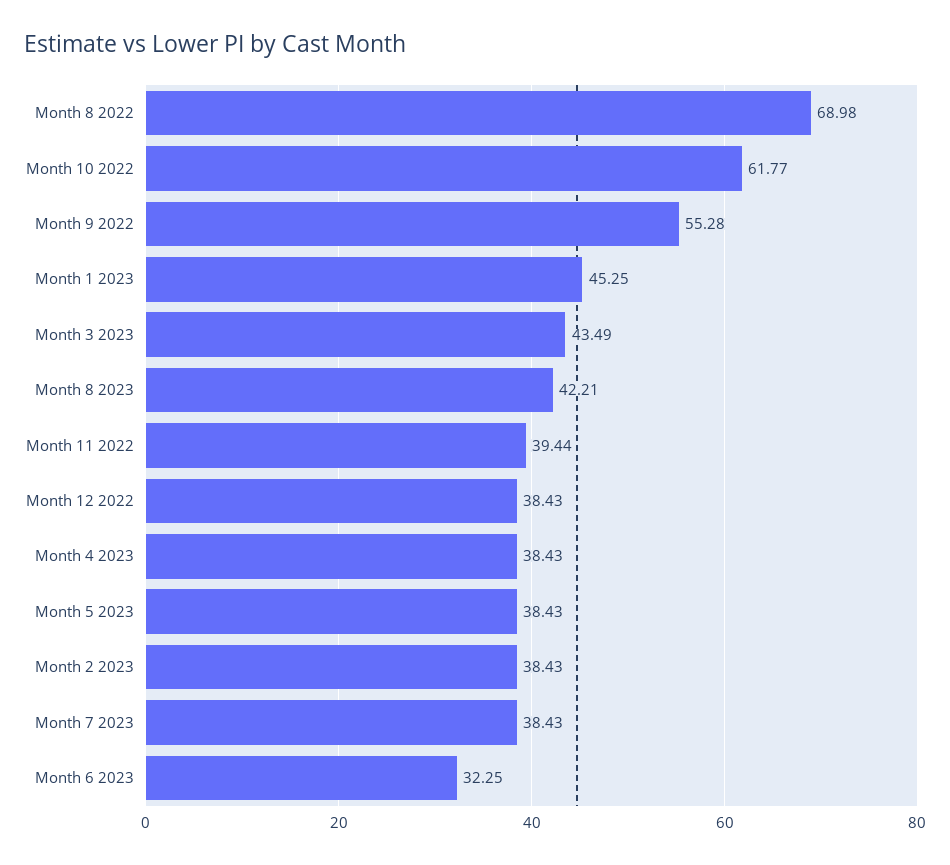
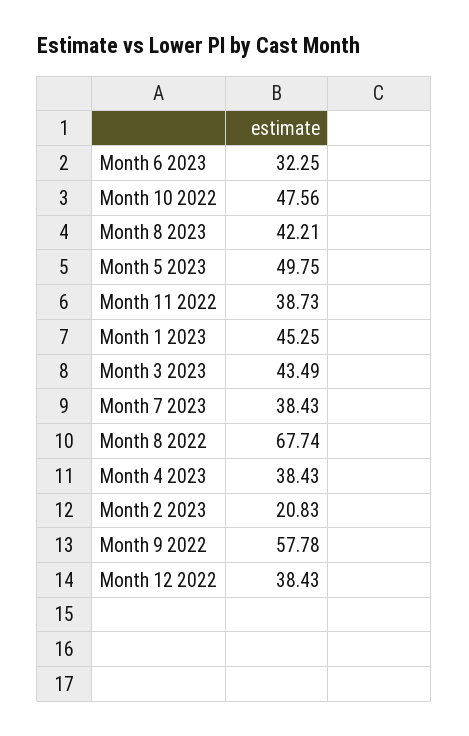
  {
-   "Month 8 2022": 68.98,
+   "Month 8 2022": 67.74,
-   "Month 10 2022": 61.77,
+   "Month 10 2022": 47.56,
-   "Month 9 2022": 55.28,
+   "Month 9 2022": 57.78,
    "Month 1 2023": 45.25,
    "Month 3 2023": 43.49,
    "Month 8 2023": 42.21,
-   "Month 11 2022": 39.44,
+   "Month 11 2022": 38.73,
    "Month 12 2022": 38.43,
    "Month 4 2023": 38.43,
-   "Month 5 2023": 38.43,
+   "Month 5 2023": 49.75,
-   "Month 2 2023": 38.43,
+   "Month 2 2023": 20.83,
    "Month 7 2023": 38.43,
    "Month 6 2023": 32.25
  }

